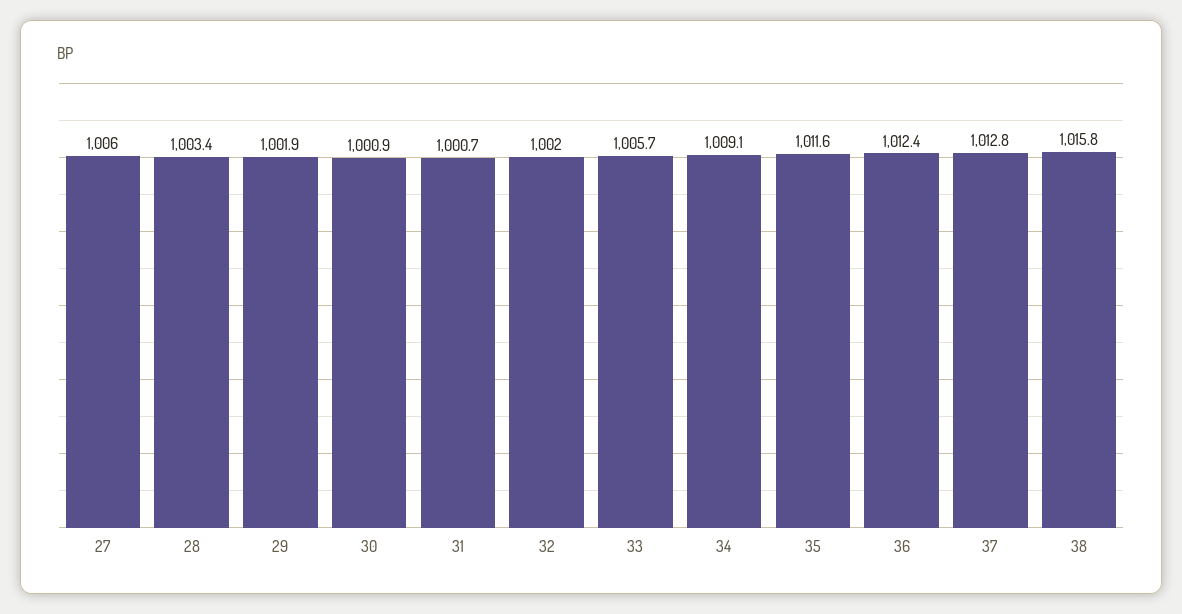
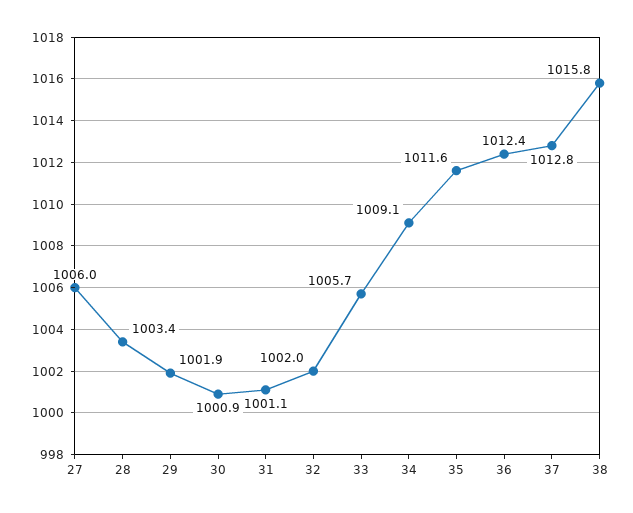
  {
    "27": 1006,
    "28": 1003.4,
    "29": 1001.9,
    "30": 1000.9,
-   "31": 1000.7,
+   "31": 1001.1,
    "32": 1002,
    "33": 1005.7,
    "34": 1009.1,
    "35": 1011.6,
    "36": 1012.4,
    "37": 1012.8,
    "38": 1015.8
  }

